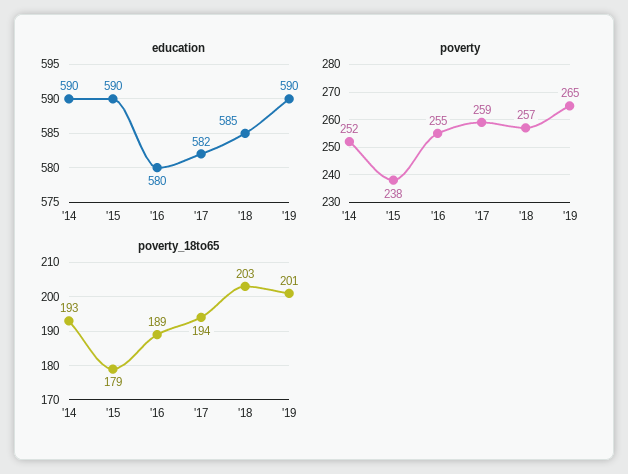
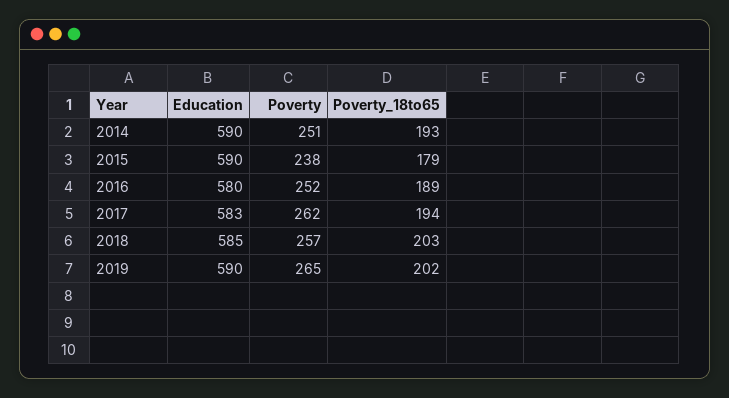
  {
    "education": {
      "'14": 590,
      "'15": 590,
      "'16": 580,
-     "'17": 582,
+     "'17": 583,
      "'18": 585,
      "'19": 590
    },
    "poverty": {
-     "'14": 252,
+     "'14": 251,
      "'15": 238,
-     "'16": 255,
+     "'16": 252,
-     "'17": 259,
+     "'17": 262,
      "'18": 257,
      "'19": 265
    },
    "poverty_18to65": {
      "'14": 193,
      "'15": 179,
      "'16": 189,
      "'17": 194,
      "'18": 203,
-     "'19": 201
+     "'19": 202
    }
  }

